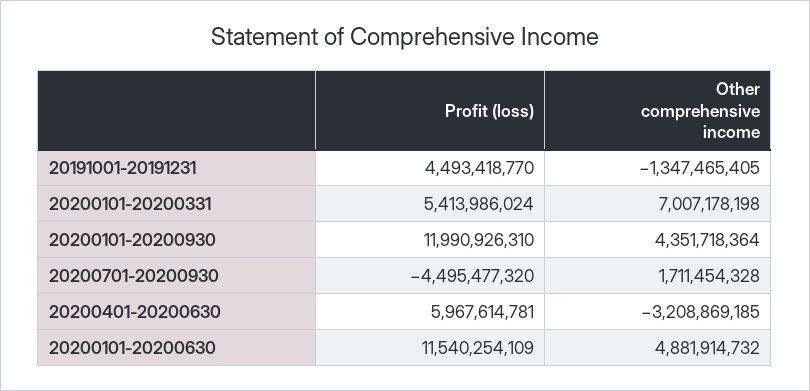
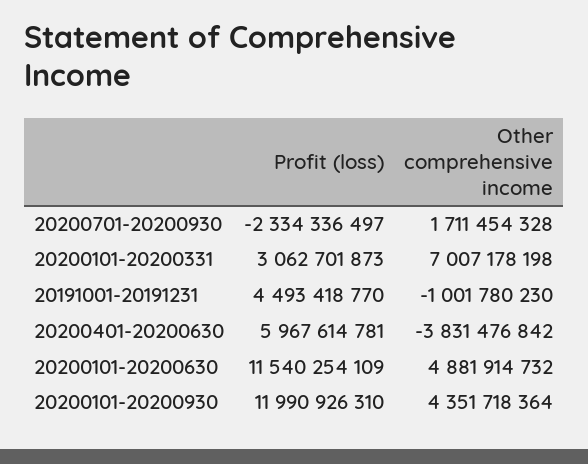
  {
    "Profit (loss)": {
      "20191001-20191231": 4493418770,
-     "20200101-20200331": 5413986024,
+     "20200101-20200331": 3062701873,
      "20200101-20200930": 11990926310,
-     "20200701-20200930": -4495477320,
+     "20200701-20200930": -2334336497,
      "20200401-20200630": 5967614781,
      "20200101-20200630": 11540254109
    },
    "Other comprehensive income": {
-     "20191001-20191231": -1347465405,
+     "20191001-20191231": -1001780230,
      "20200101-20200331": 7007178198,
      "20200101-20200930": 4351718364,
      "20200701-20200930": 1711454328,
-     "20200401-20200630": -3208869185,
+     "20200401-20200630": -3831476842,
      "20200101-20200630": 4881914732
    }
  }

